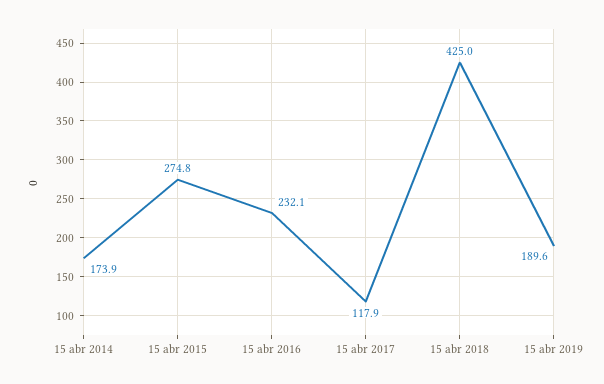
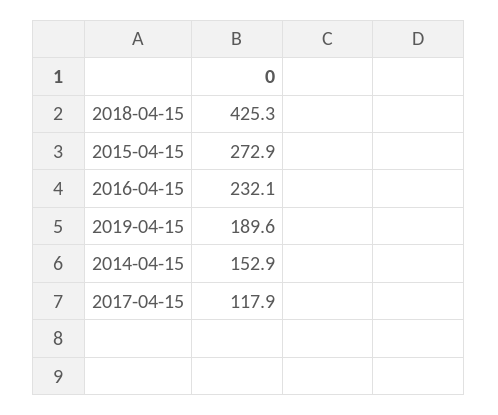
  {
-   "15 abr 2014": 173.9,
+   "15 abr 2014": 152.9,
-   "15 abr 2015": 274.8,
+   "15 abr 2015": 272.9,
    "15 abr 2016": 232.1,
    "15 abr 2017": 117.9,
-   "15 abr 2018": 425,
+   "15 abr 2018": 425.3,
    "15 abr 2019": 189.6
  }

